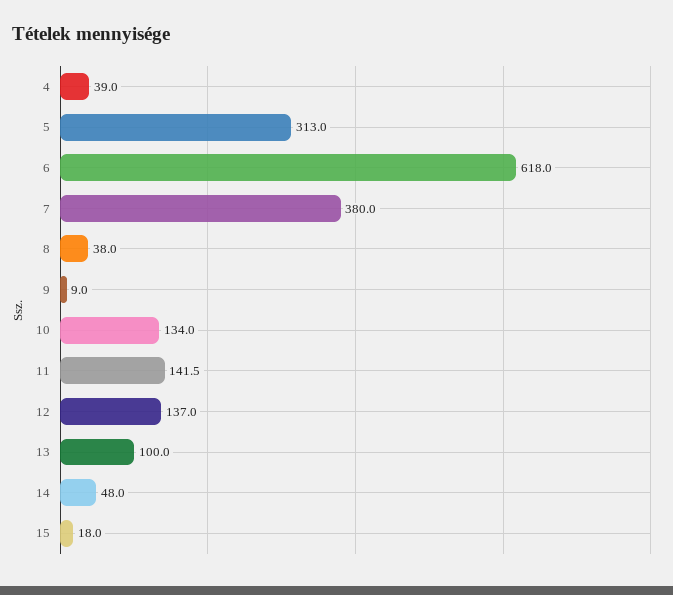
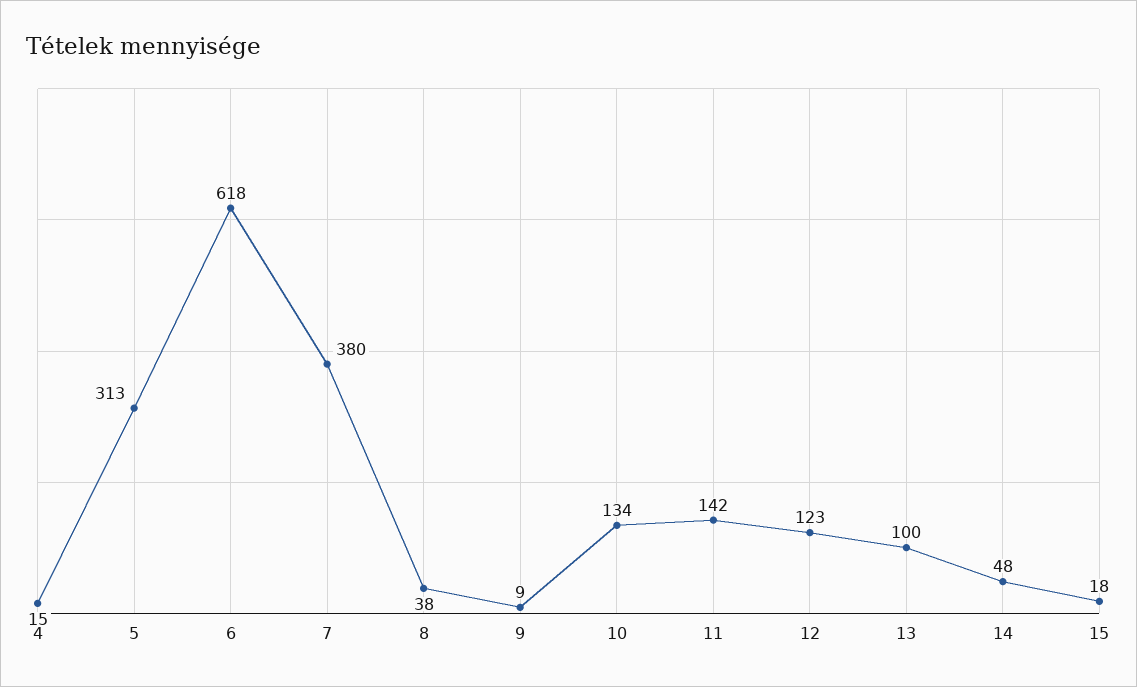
  {
-   "4": 39,
+   "4": 15,
    "5": 313,
    "6": 618,
    "7": 380,
    "8": 38,
    "9": 9,
    "10": 134,
    "11": 141.5,
-   "12": 137,
+   "12": 123,
    "13": 100,
    "14": 48,
    "15": 18
  }

